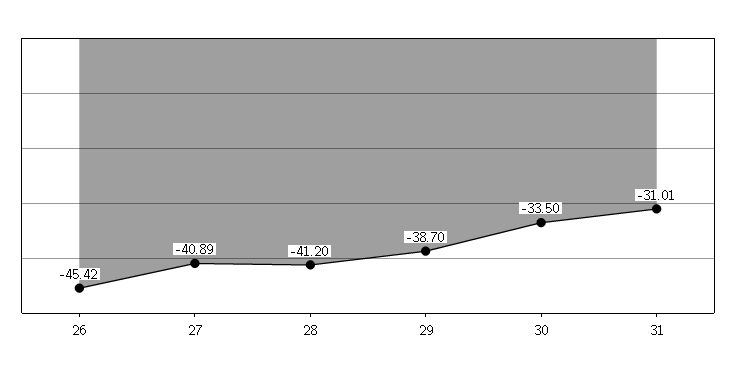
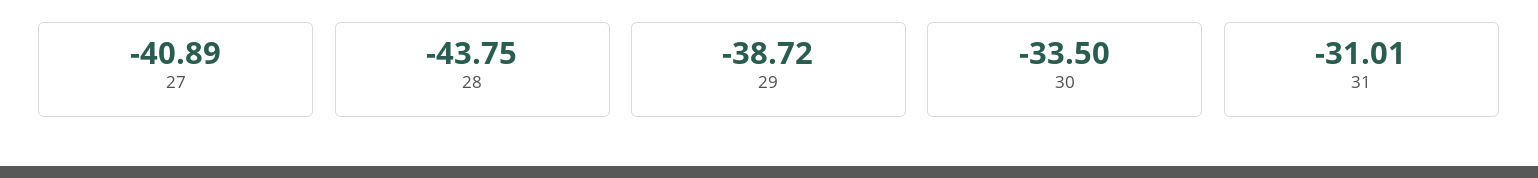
  {
-   "26": -45.42,
    "27": -40.89,
-   "28": -41.2,
+   "28": -43.75,
-   "29": -38.7,
+   "29": -38.72,
    "30": -33.5,
    "31": -31.01
  }

